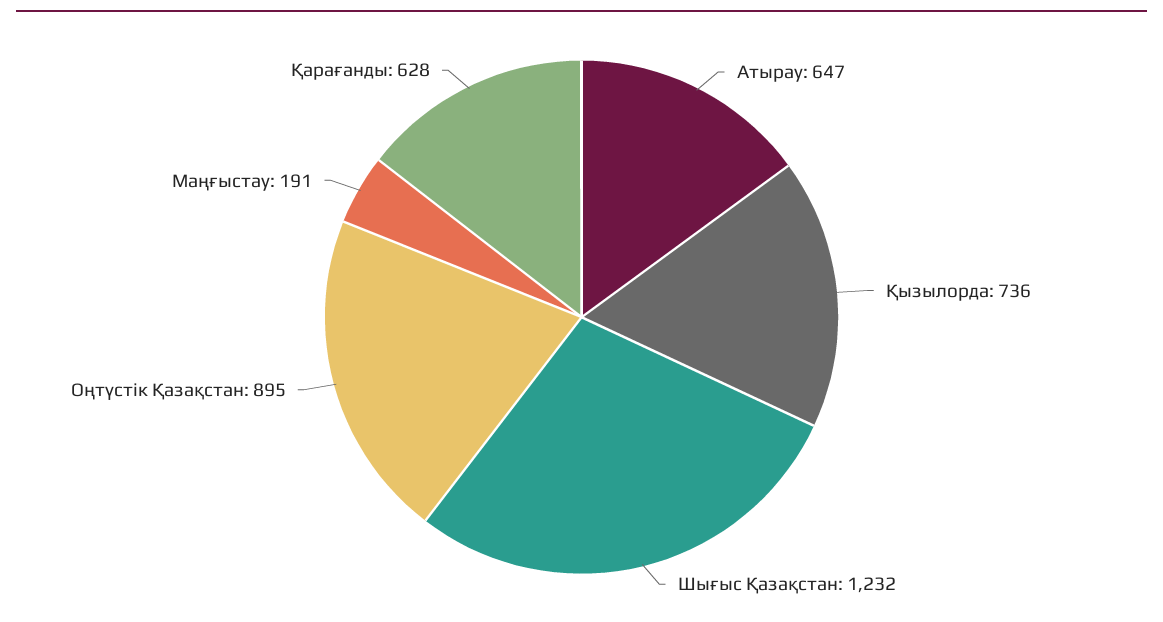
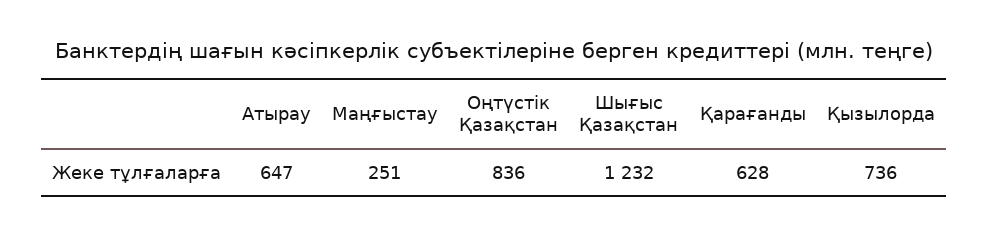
  {
    "Атырау": 647,
    "Қызылорда": 736,
    "Шығыс Қазақстан": 1232,
-   "Оңтүстік Қазақстан": 895,
+   "Оңтүстік Қазақстан": 836,
-   "Маңғыстау": 191,
+   "Маңғыстау": 251,
    "Қарағанды": 628
  }

